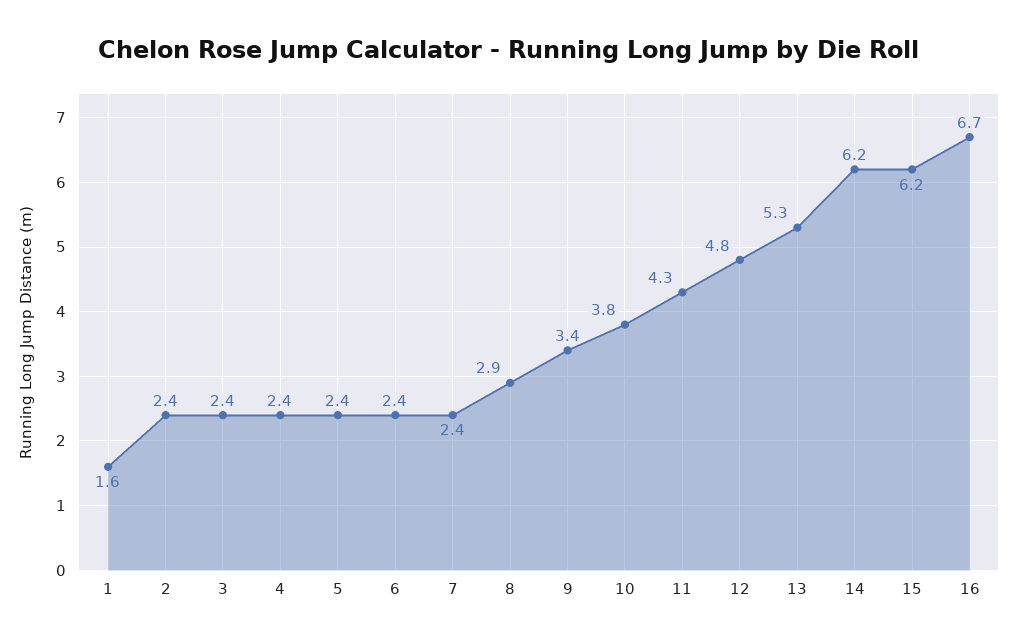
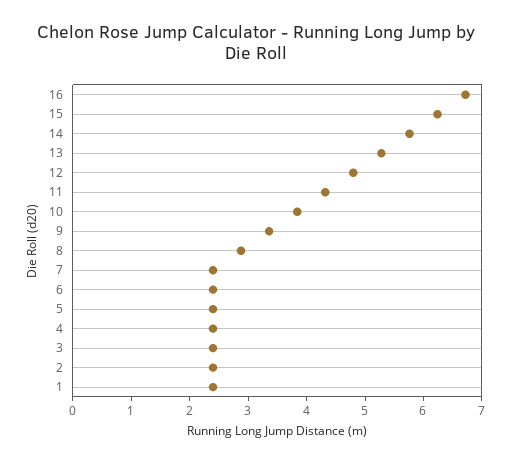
  {
-   "1": 1.6,
+   "1": 2.4,
    "2": 2.4,
    "3": 2.4,
    "4": 2.4,
    "5": 2.4,
    "6": 2.4,
    "7": 2.4,
    "8": 2.9,
    "9": 3.4,
    "10": 3.8,
    "11": 4.3,
    "12": 4.8,
    "13": 5.3,
-   "14": 6.2,
+   "14": 5.8,
    "15": 6.2,
    "16": 6.7
  }

